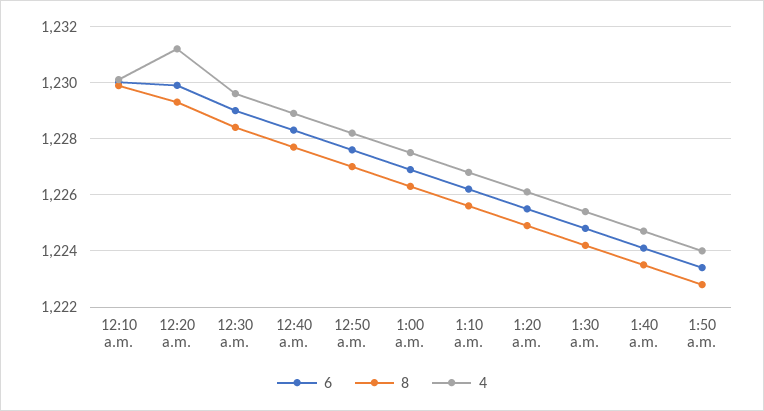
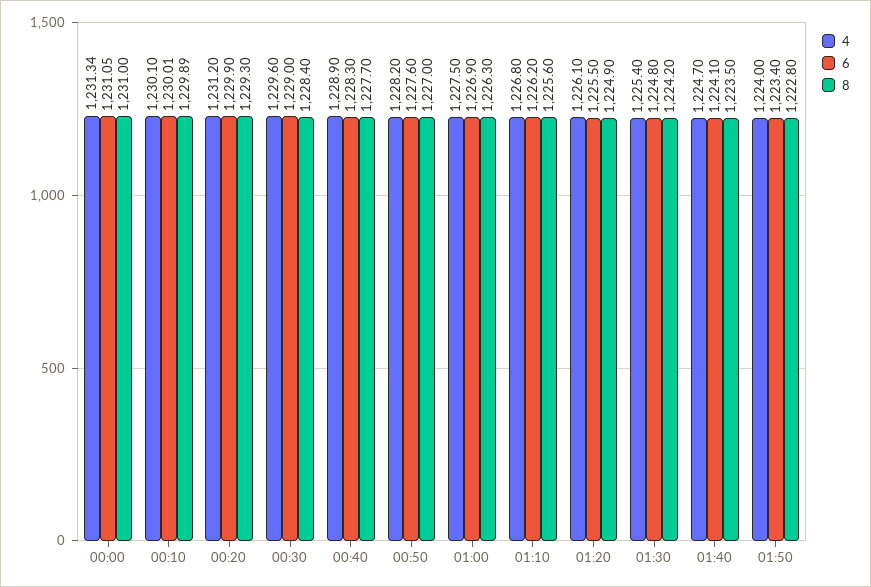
  {
    "6": {
      "12:10 a.m.": 1230.01,
      "12:20 a.m.": 1229.9,
      "12:30 a.m.": 1229,
      "12:40 a.m.": 1228.3,
      "12:50 a.m.": 1227.6,
      "1:00 a.m.": 1226.9,
      "1:10 a.m.": 1226.2,
      "1:20 a.m.": 1225.5,
      "1:30 a.m.": 1224.8,
      "1:40 a.m.": 1224.1,
-     "1:50 a.m.": 1223.4
+     "1:50 a.m.": 1223.4,
+     "00:00": 1231.05
    },
    "8": {
      "12:10 a.m.": 1229.89,
      "12:20 a.m.": 1229.3,
      "12:30 a.m.": 1228.4,
      "12:40 a.m.": 1227.7,
      "12:50 a.m.": 1227,
      "1:00 a.m.": 1226.3,
      "1:10 a.m.": 1225.6,
      "1:20 a.m.": 1224.9,
      "1:30 a.m.": 1224.2,
      "1:40 a.m.": 1223.5,
-     "1:50 a.m.": 1222.8
+     "1:50 a.m.": 1222.8,
+     "00:00": 1231
    },
    "4": {
      "12:10 a.m.": 1230.1,
      "12:20 a.m.": 1231.2,
      "12:30 a.m.": 1229.6,
      "12:40 a.m.": 1228.9,
      "12:50 a.m.": 1228.2,
      "1:00 a.m.": 1227.5,
      "1:10 a.m.": 1226.8,
      "1:20 a.m.": 1226.1,
      "1:30 a.m.": 1225.4,
      "1:40 a.m.": 1224.7,
-     "1:50 a.m.": 1224
+     "1:50 a.m.": 1224,
+     "00:00": 1231.34
    }
  }

